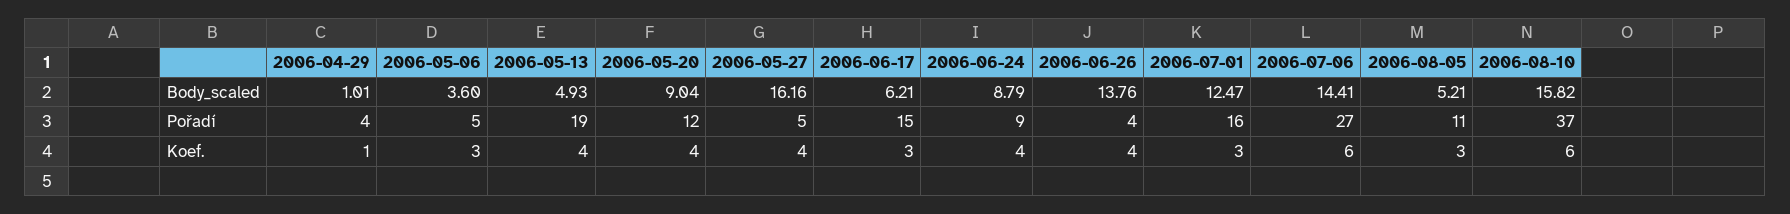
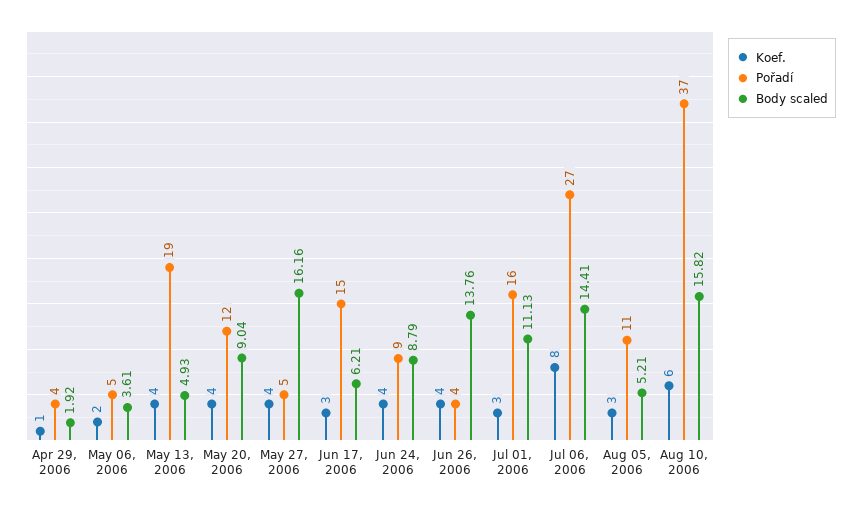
  {
    "Body_scaled": {
-     "2006-04-29": 1.01,
+     "2006-04-29": 1.92,
-     "2006-05-06": 3.6,
+     "2006-05-06": 3.61,
      "2006-05-13": 4.93,
      "2006-05-20": 9.04,
      "2006-05-27": 16.16,
      "2006-06-17": 6.21,
      "2006-06-24": 8.79,
      "2006-06-26": 13.76,
-     "2006-07-01": 12.47,
+     "2006-07-01": 11.13,
      "2006-07-06": 14.41,
      "2006-08-05": 5.21,
      "2006-08-10": 15.82
    },
    "Pořadí": {
      "2006-04-29": 4,
      "2006-05-06": 5,
      "2006-05-13": 19,
      "2006-05-20": 12,
      "2006-05-27": 5,
      "2006-06-17": 15,
      "2006-06-24": 9,
      "2006-06-26": 4,
      "2006-07-01": 16,
      "2006-07-06": 27,
      "2006-08-05": 11,
      "2006-08-10": 37
    },
    "Koef.": {
      "2006-04-29": 1,
-     "2006-05-06": 3,
+     "2006-05-06": 2,
      "2006-05-13": 4,
      "2006-05-20": 4,
      "2006-05-27": 4,
      "2006-06-17": 3,
      "2006-06-24": 4,
      "2006-06-26": 4,
      "2006-07-01": 3,
-     "2006-07-06": 6,
+     "2006-07-06": 8,
      "2006-08-05": 3,
      "2006-08-10": 6
    }
  }

